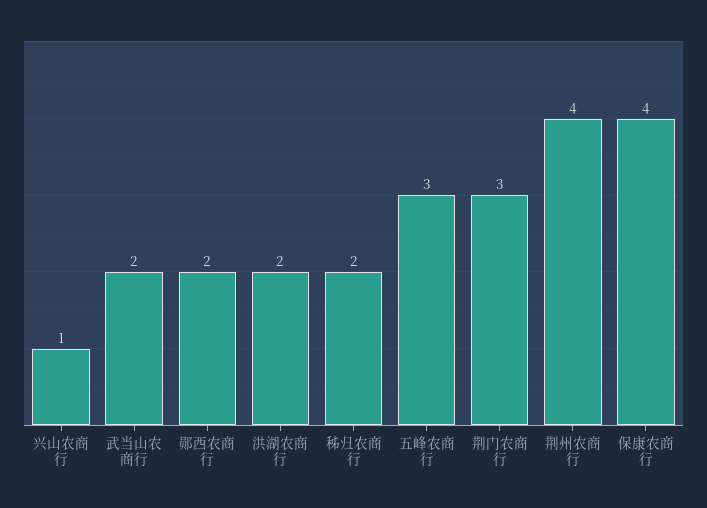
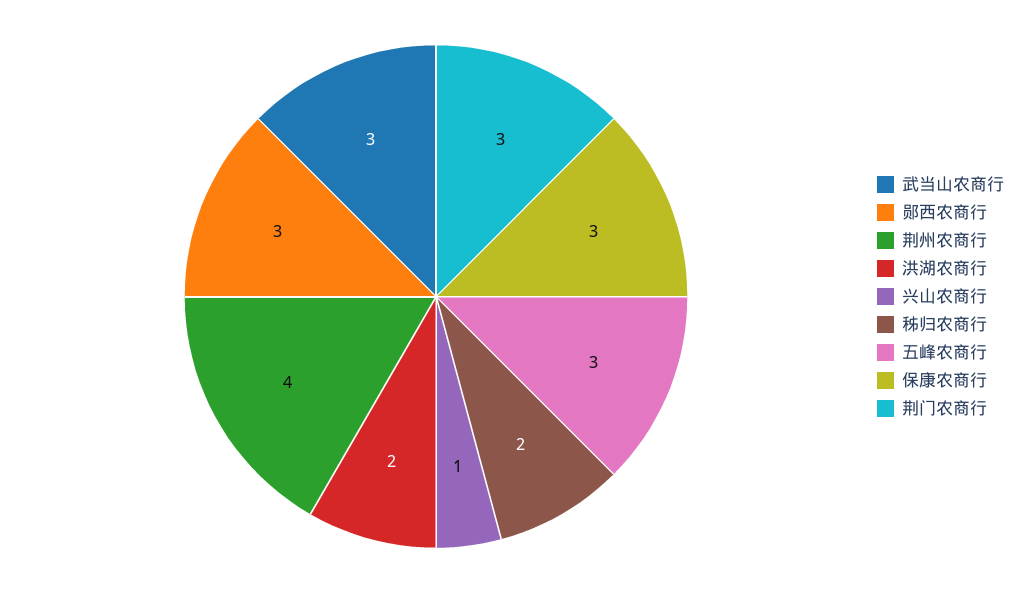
  {
    "兴山农商行": 1,
-   "武当山农商行": 2,
+   "武当山农商行": 3,
-   "郧西农商行": 2,
+   "郧西农商行": 3,
    "洪湖农商行": 2,
    "秭归农商行": 2,
    "五峰农商行": 3,
    "荆门农商行": 3,
    "荆州农商行": 4,
-   "保康农商行": 4
+   "保康农商行": 3
  }

